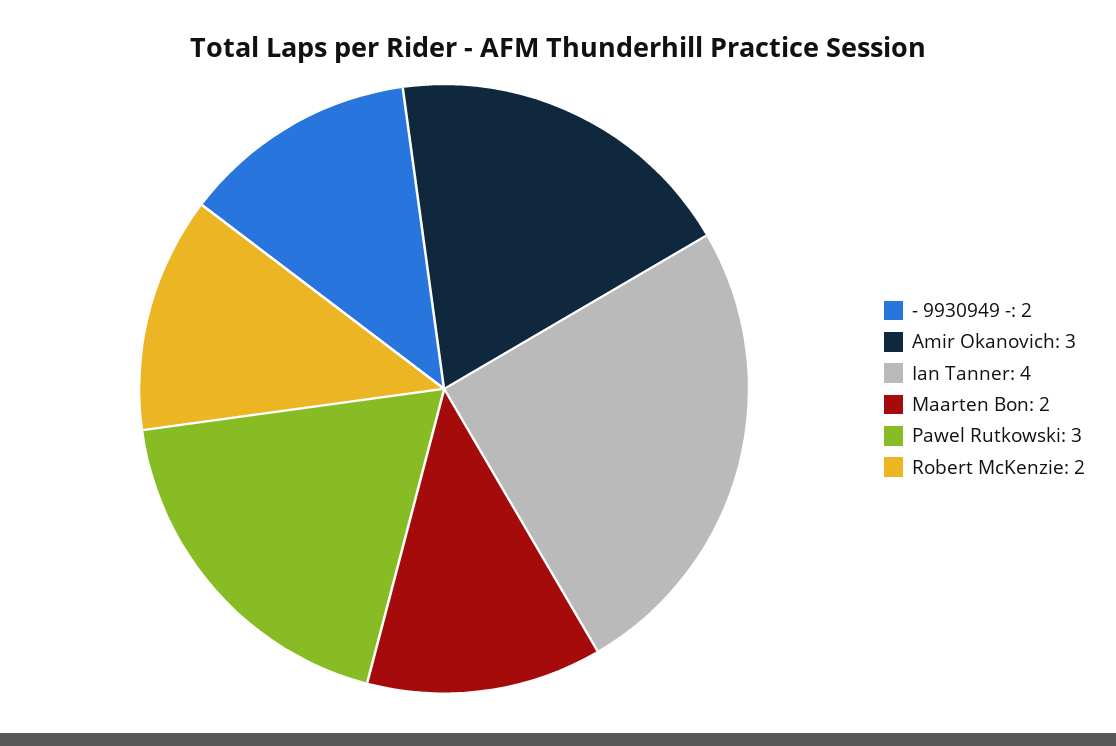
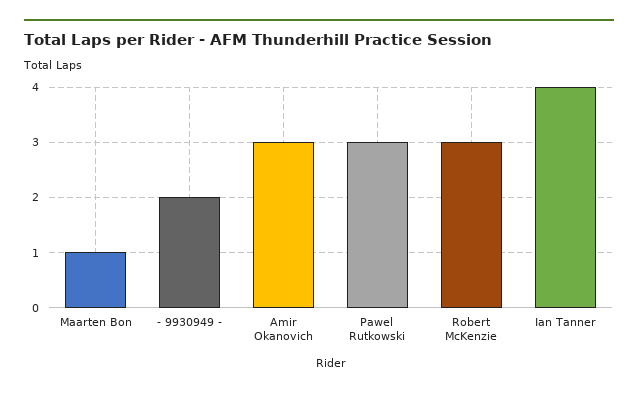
  {
    "- 9930949 -": 2,
    "Amir Okanovich": 3,
    "Ian Tanner": 4,
-   "Maarten Bon": 2,
+   "Maarten Bon": 1,
    "Pawel Rutkowski": 3,
-   "Robert McKenzie": 2
+   "Robert McKenzie": 3
  }

